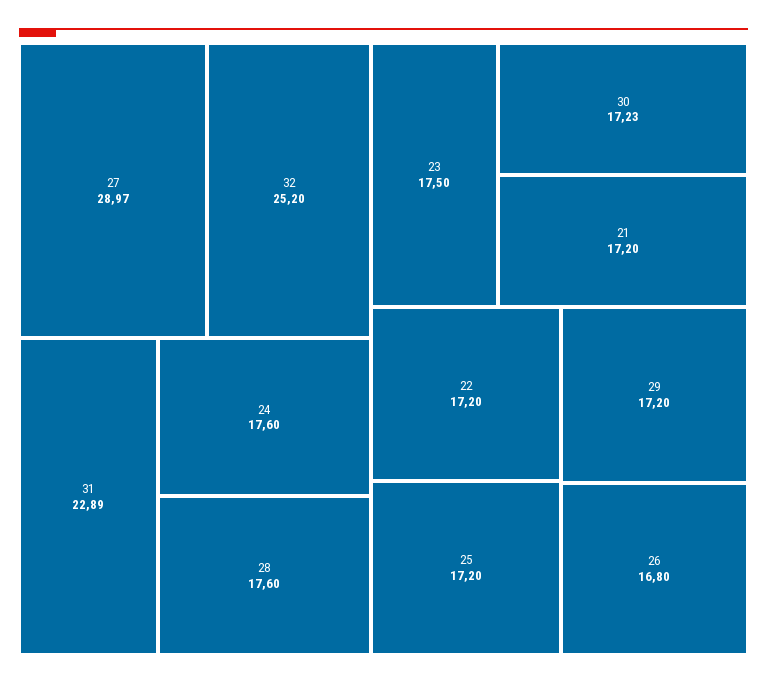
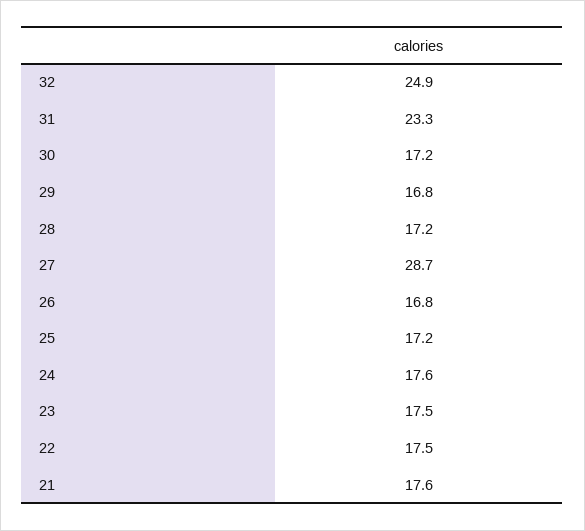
  {
-   "27": 28.97,
+   "27": 28.7,
-   "32": 25.2,
+   "32": 24.9,
-   "31": 22.89,
+   "31": 23.3,
    "24": 17.6,
-   "28": 17.6,
+   "28": 17.2,
    "23": 17.5,
    "30": 17.23,
-   "21": 17.2,
+   "21": 17.6,
-   "22": 17.2,
+   "22": 17.5,
    "25": 17.2,
-   "29": 17.2,
+   "29": 16.8,
    "26": 16.8
  }

